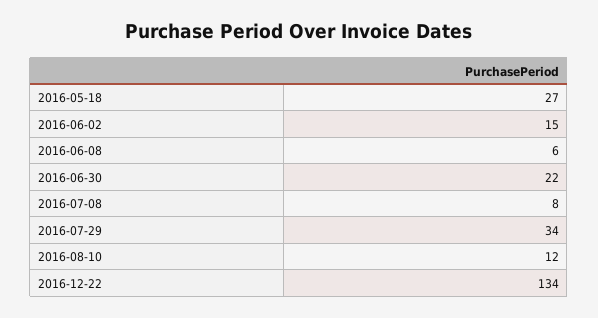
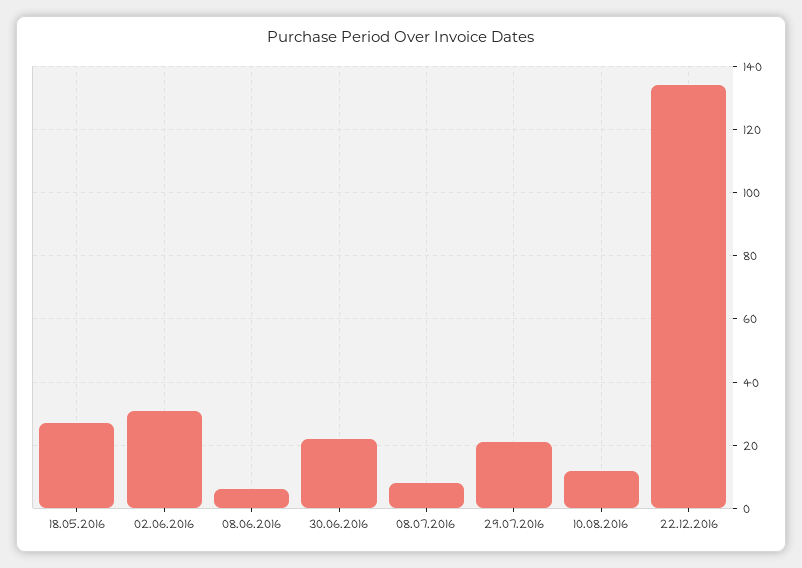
  {
    "2016-05-18": 27,
-   "2016-06-02": 15,
+   "2016-06-02": 30,
    "2016-06-08": 6,
    "2016-06-30": 22,
    "2016-07-08": 8,
-   "2016-07-29": 34,
+   "2016-07-29": 20,
    "2016-08-10": 12,
    "2016-12-22": 134
  }

